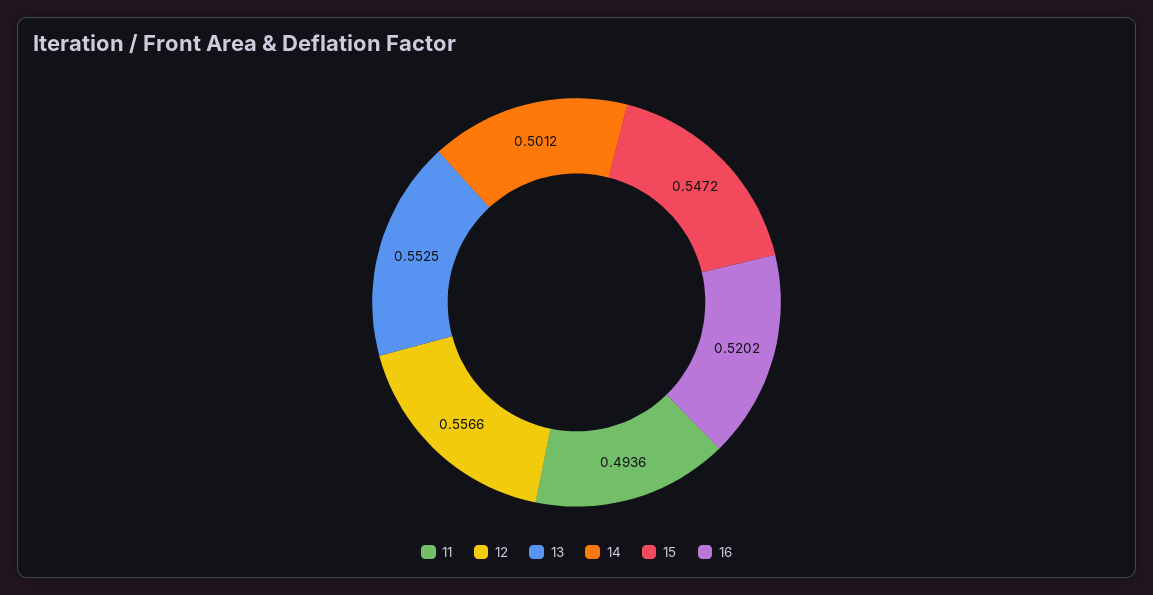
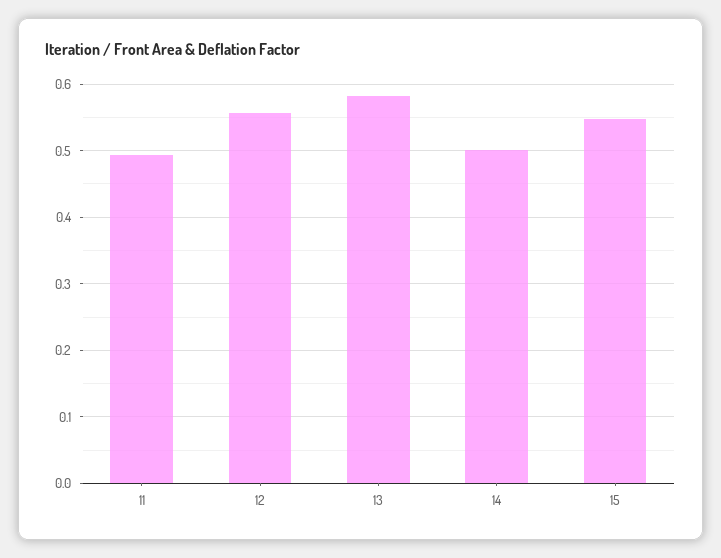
  {
    "11": 0.4936,
    "12": 0.5566,
-   "13": 0.5525,
+   "13": 0.58,
    "14": 0.5012,
-   "15": 0.5472,
+   "15": 0.5472
-   "16": 0.5202
  }

